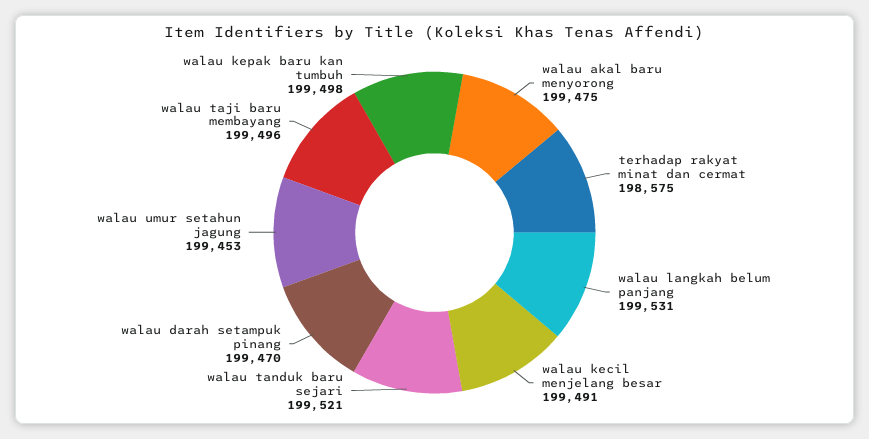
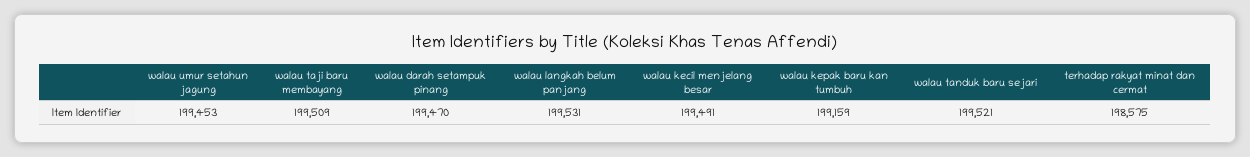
  {
-   "walau akal baru menyorong": 199475,
    "terhadap rakyat minat dan cermat": 198575,
    "walau langkah belum panjang": 199531,
    "walau kecil menjelang besar": 199491,
    "walau tanduk baru sejari": 199521,
    "walau darah setampuk pinang": 199470,
    "walau umur setahun jagung": 199453,
-   "walau taji baru membayang": 199496,
+   "walau taji baru membayang": 199509,
-   "walau kepak baru kan tumbuh": 199498
+   "walau kepak baru kan tumbuh": 199159
  }

